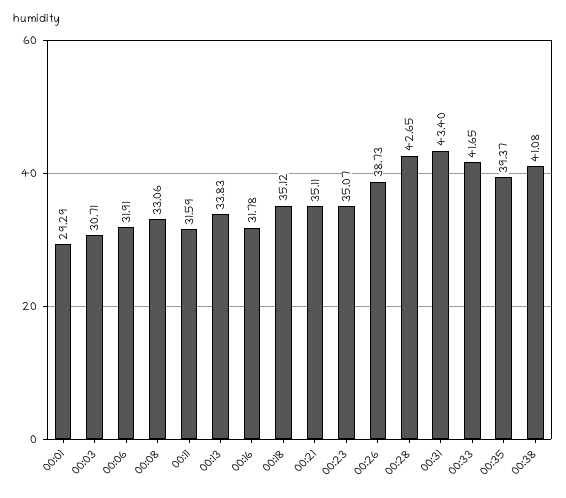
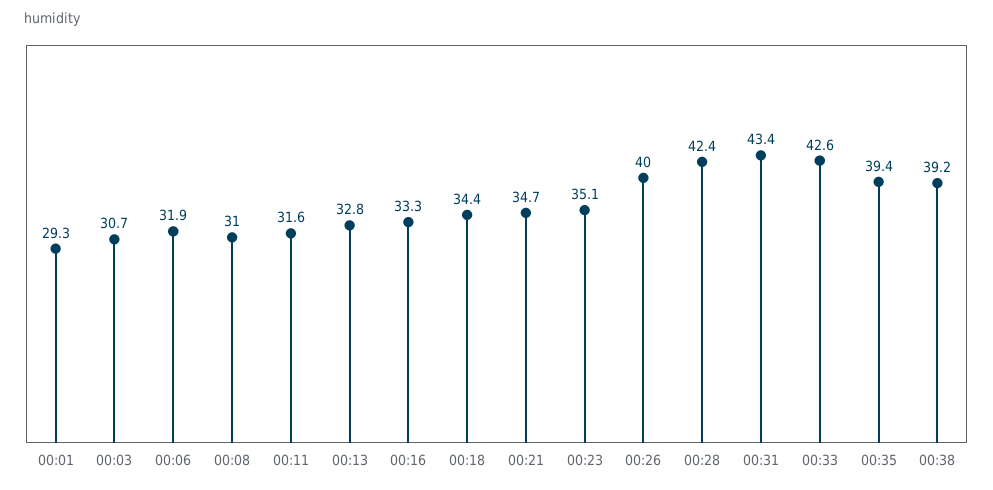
  {
    "00:01": 29.29,
    "00:03": 30.71,
    "00:06": 31.91,
-   "00:08": 33.06,
+   "00:08": 31,
    "00:11": 31.59,
-   "00:13": 33.83,
+   "00:13": 32.8,
-   "00:16": 31.78,
+   "00:16": 33.3,
-   "00:18": 35.12,
+   "00:18": 34.4,
-   "00:21": 35.11,
+   "00:21": 34.7,
    "00:23": 35.07,
-   "00:26": 38.73,
+   "00:26": 40,
-   "00:28": 42.65,
+   "00:28": 42.4,
    "00:31": 43.4,
-   "00:33": 41.65,
+   "00:33": 42.6,
    "00:35": 39.37,
-   "00:38": 41.08
+   "00:38": 39.2
  }

